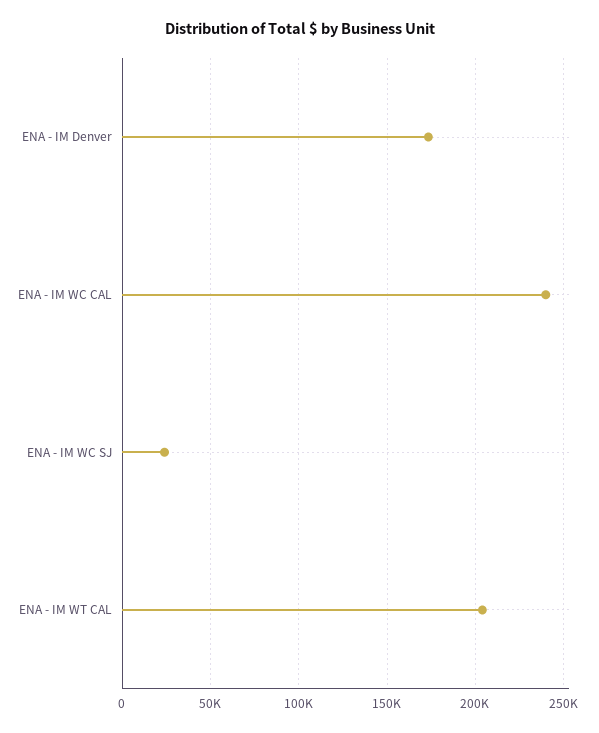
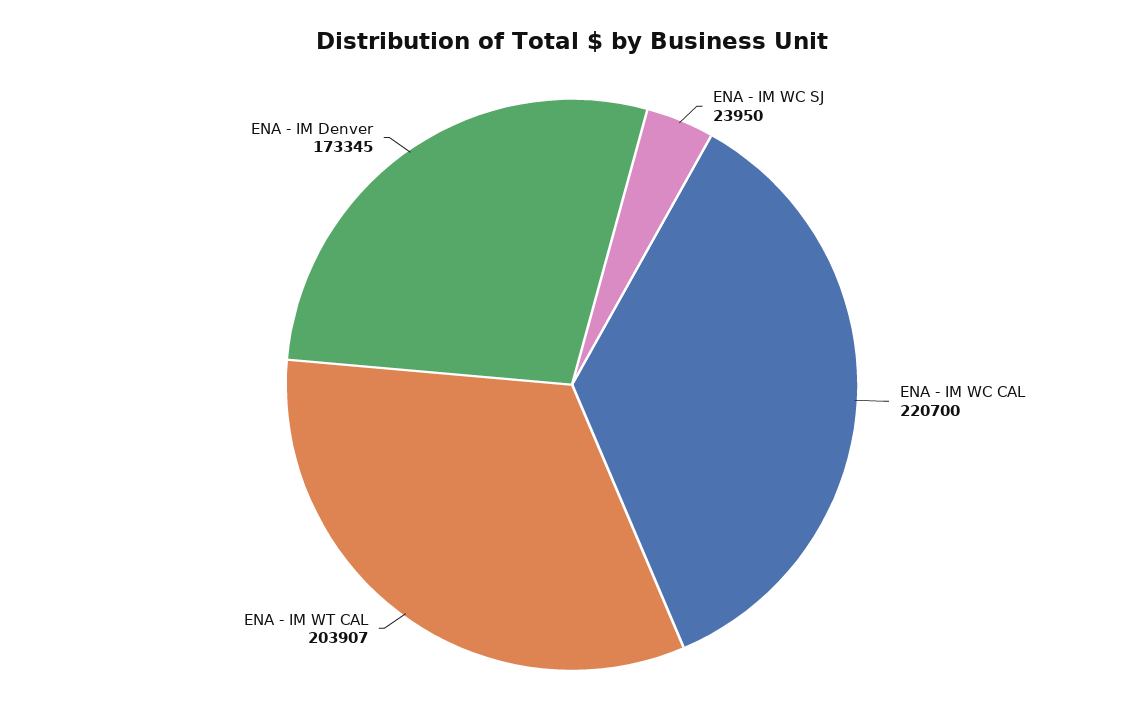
  {
    "ENA - IM Denver": 173345,
-   "ENA - IM WC CAL": 240000,
+   "ENA - IM WC CAL": 220700,
    "ENA - IM WC SJ": 23950,
    "ENA - IM WT CAL": 203907
  }

